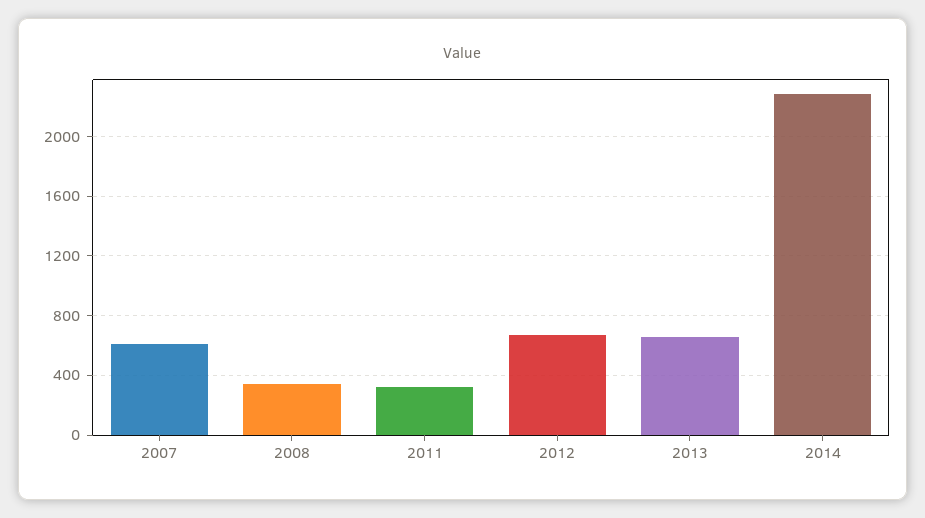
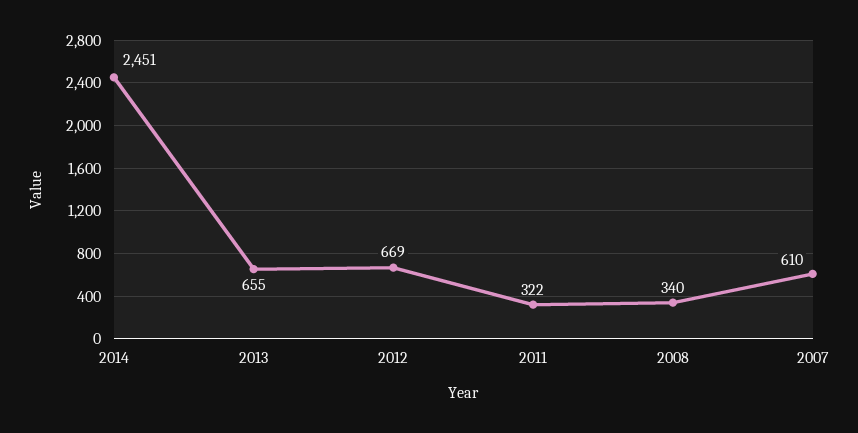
  {
    "2007": 610,
    "2008": 340,
    "2011": 322,
    "2012": 669,
    "2013": 655,
-   "2014": 2300
+   "2014": 2451
  }

